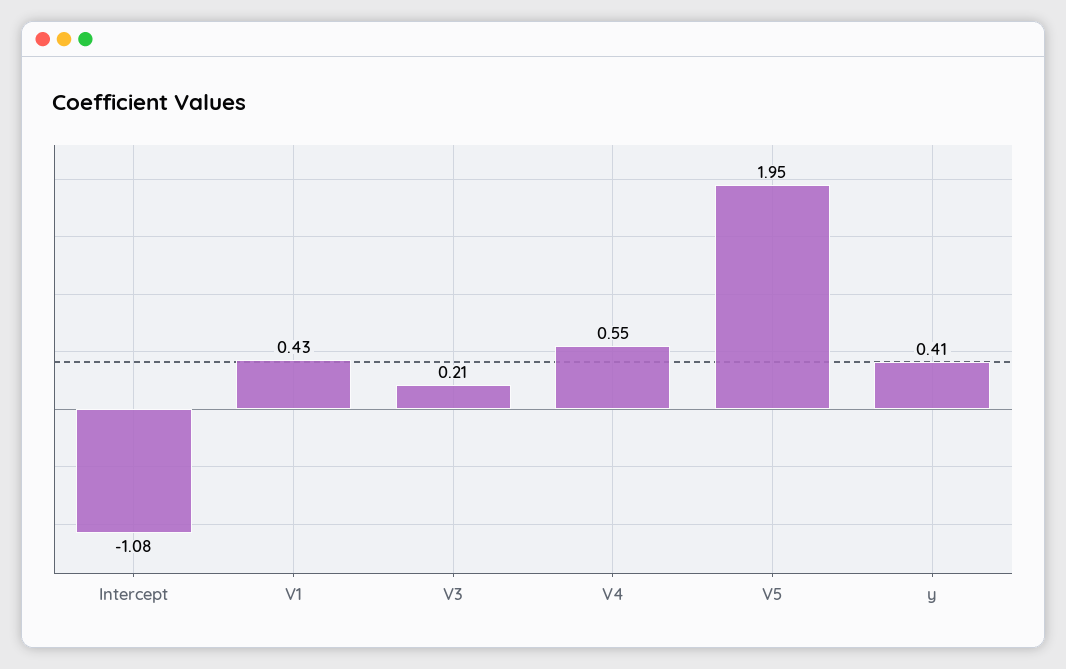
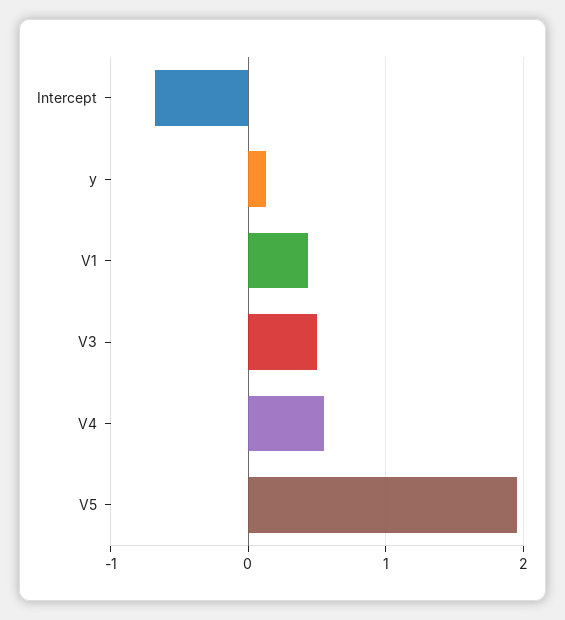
  {
-   "Intercept": -1.08,
+   "Intercept": -0.7,
    "V1": 0.43,
-   "V3": 0.21,
+   "V3": 0.5,
    "V4": 0.55,
    "V5": 1.95,
-   "y": 0.41
+   "y": 0.1
  }

